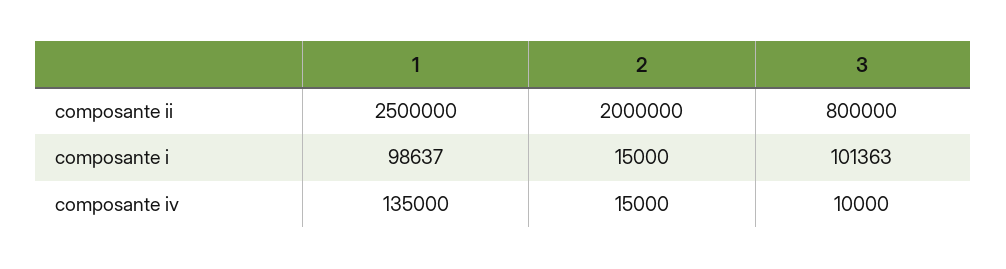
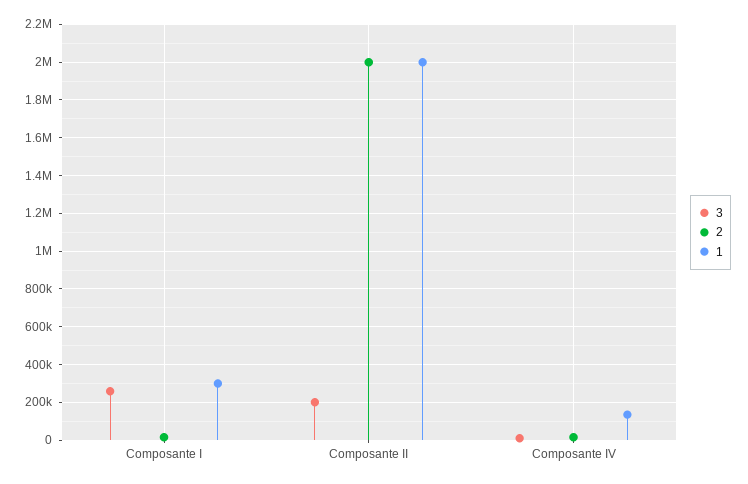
  {
    "1": {
-     "composante ii": 2500000,
+     "composante ii": 2000000,
-     "composante i": 98637,
+     "composante i": 300000,
      "composante iv": 135000
    },
    "2": {
      "composante ii": 2000000,
      "composante i": 15000,
      "composante iv": 15000
    },
    "3": {
-     "composante ii": 800000,
+     "composante ii": 200000,
-     "composante i": 101363,
+     "composante i": 250000,
      "composante iv": 10000
    }
  }

